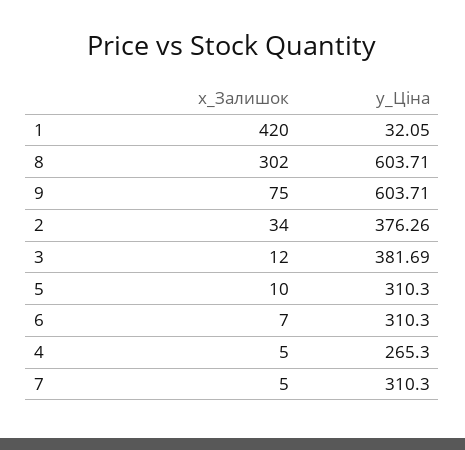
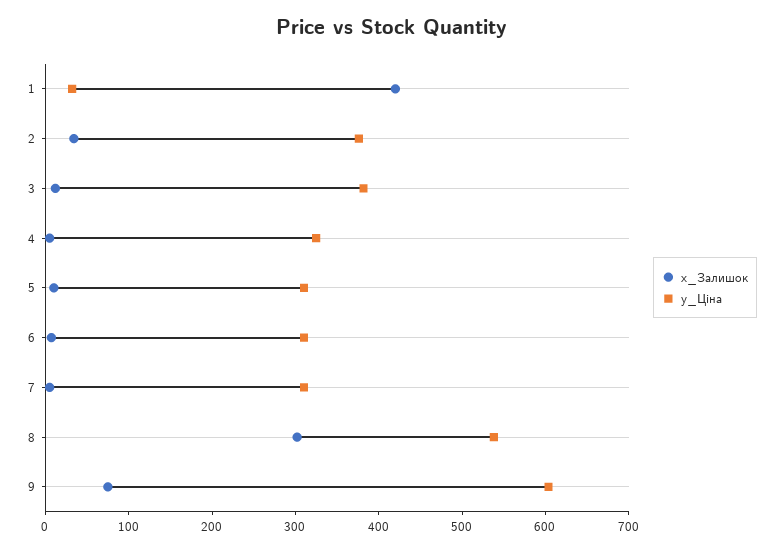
  {
    "x_Залишок": {
      "1": 420,
      "8": 302,
      "9": 75,
      "2": 34,
      "3": 12,
      "5": 10,
      "6": 7,
      "4": 5,
      "7": 5
    },
    "y_Ціна": {
      "1": 32.05,
-     "8": 603.71,
+     "8": 540,
      "9": 603.71,
      "2": 376.26,
      "3": 381.69,
      "5": 310.3,
      "6": 310.3,
-     "4": 265.3,
+     "4": 320,
      "7": 310.3
    }
  }

